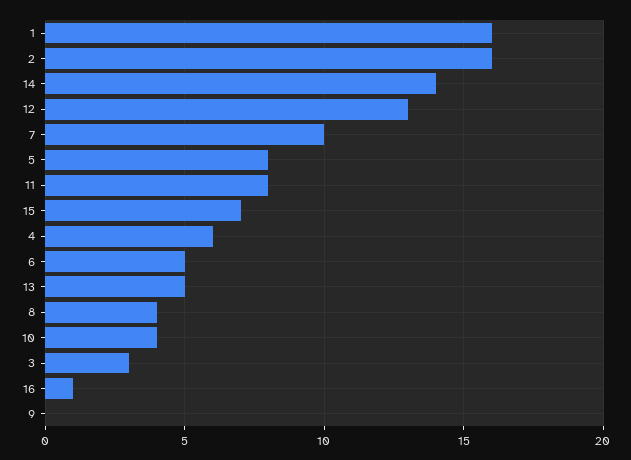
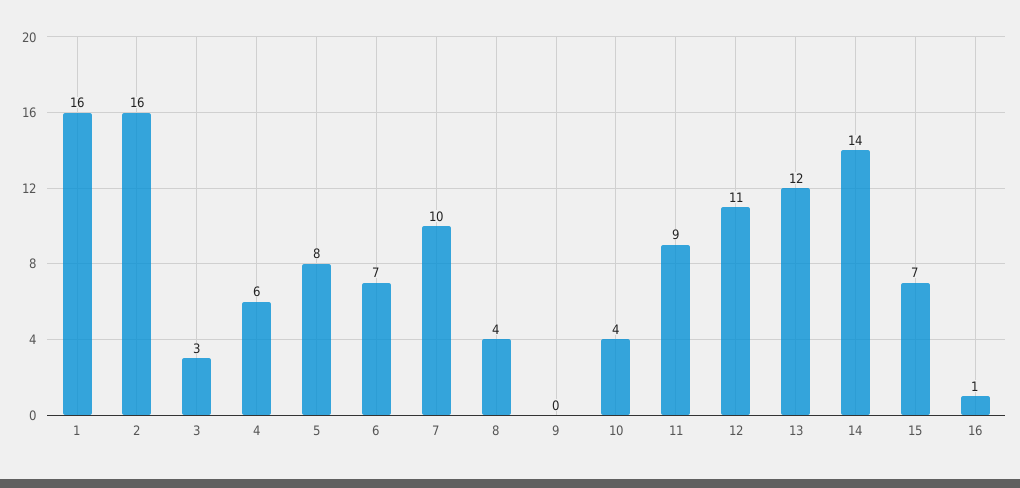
  {
    "1": 16,
    "2": 16,
    "14": 14,
-   "12": 13,
+   "12": 11,
    "7": 10,
    "5": 8,
-   "11": 8,
+   "11": 9,
    "15": 7,
    "4": 6,
-   "6": 5,
+   "6": 7,
-   "13": 5,
+   "13": 12,
    "8": 4,
    "10": 4,
    "3": 3,
    "16": 1,
    "9": 0
  }

